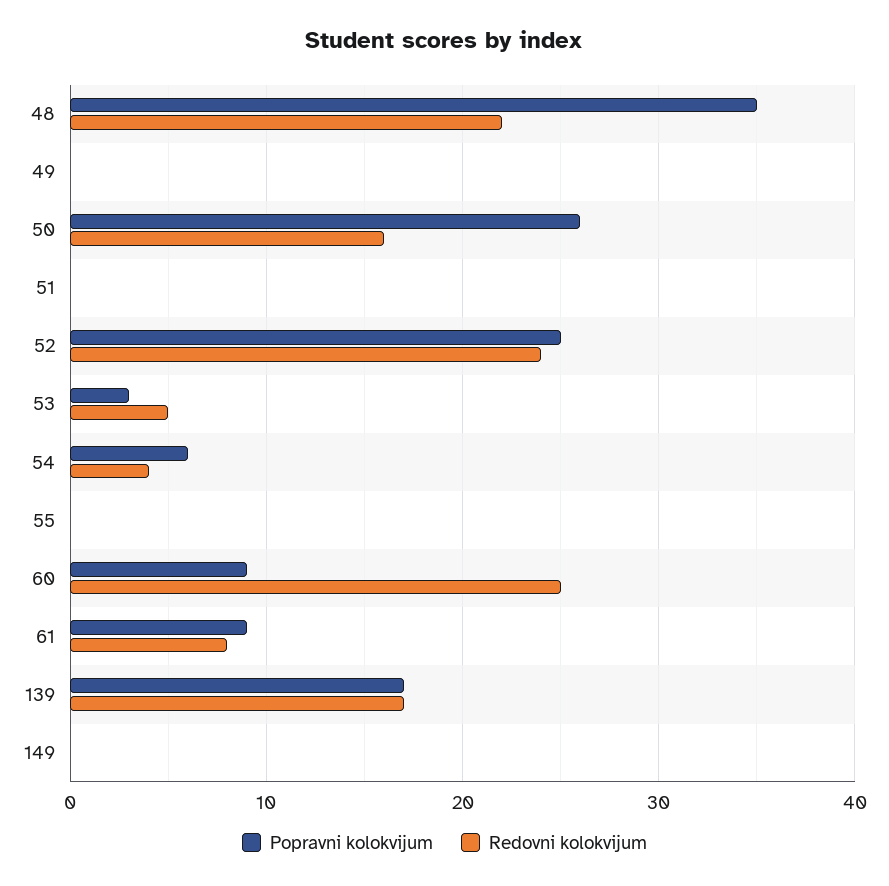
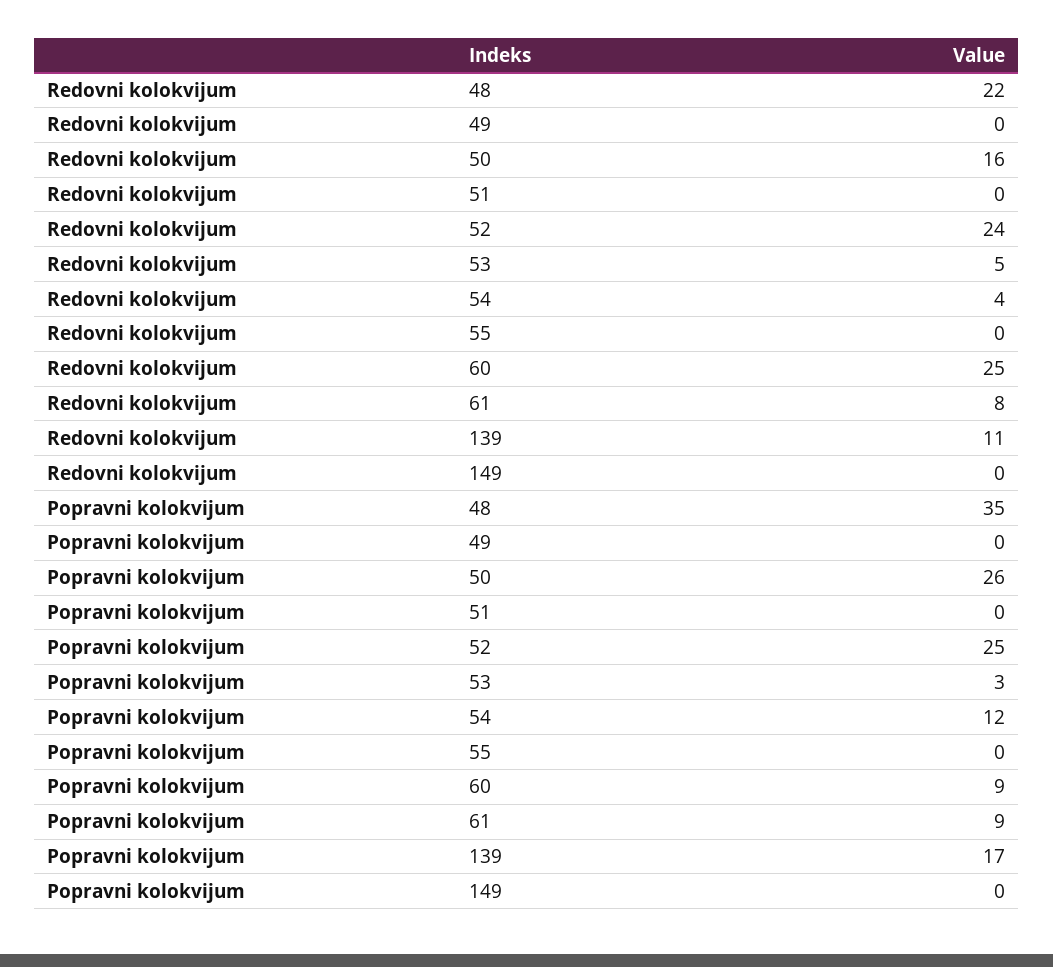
  {
    "Popravni kolokvijum": {
      "48": 35,
      "49": 0,
      "50": 26,
      "51": 0,
      "52": 25,
      "53": 3,
-     "54": 6,
+     "54": 12,
      "55": 0,
      "60": 9,
      "61": 9,
      "139": 17,
      "149": 0
    },
    "Redovni kolokvijum": {
      "48": 22,
      "49": 0,
      "50": 16,
      "51": 0,
      "52": 24,
      "53": 5,
      "54": 4,
      "55": 0,
      "60": 25,
      "61": 8,
-     "139": 17,
+     "139": 11,
      "149": 0
    }
  }

